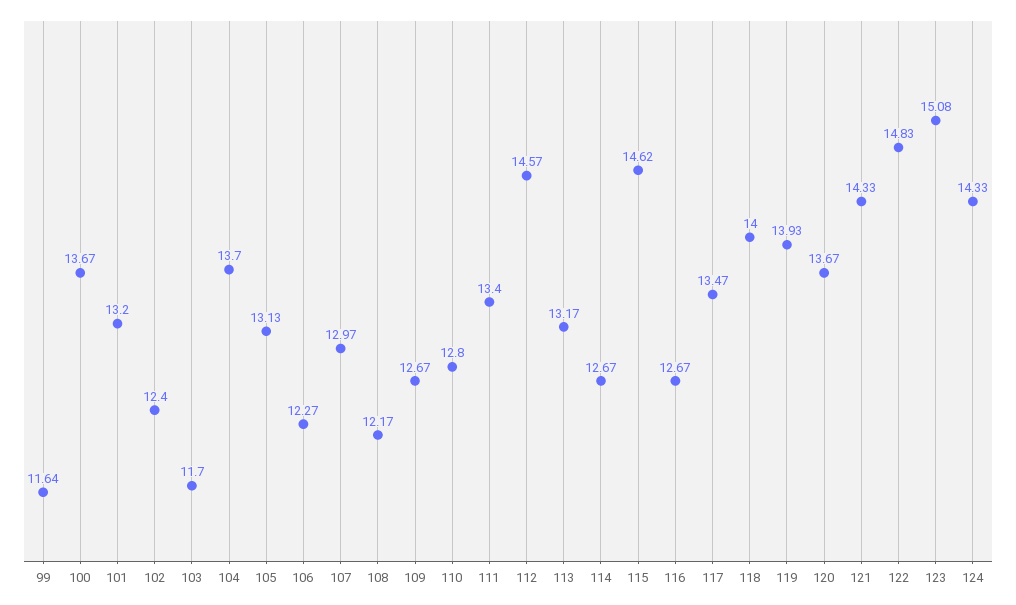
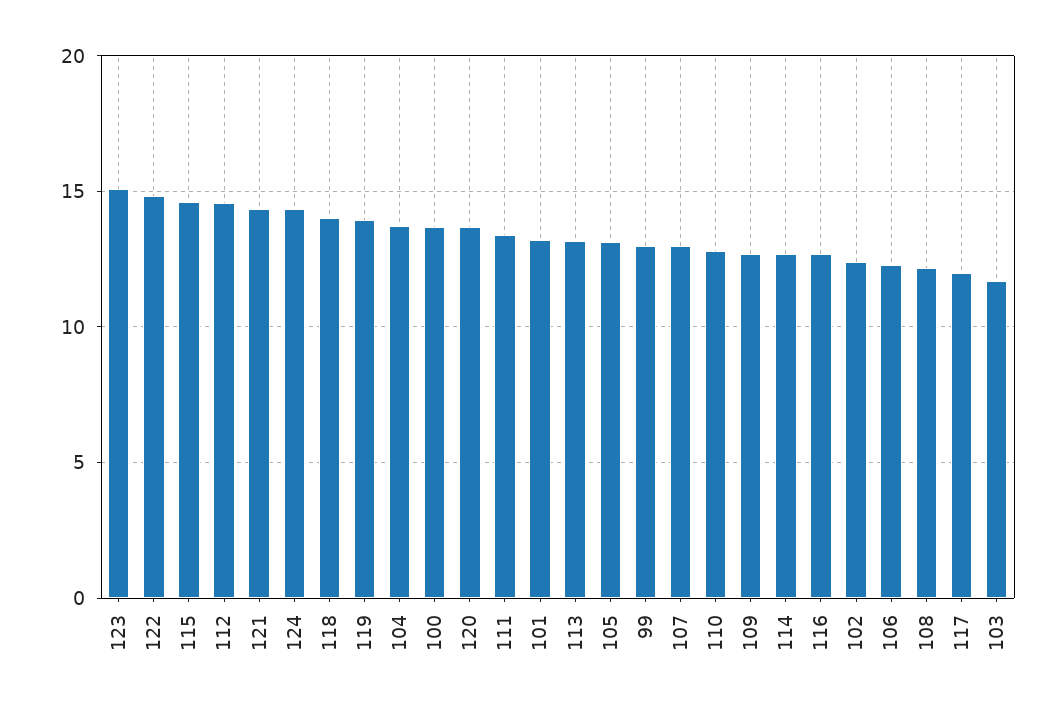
  {
-   "99": 11.64,
+   "99": 13,
    "100": 13.67,
    "101": 13.2,
    "102": 12.4,
    "103": 11.7,
    "104": 13.7,
    "105": 13.13,
    "106": 12.27,
    "107": 12.97,
    "108": 12.17,
    "109": 12.67,
    "110": 12.8,
    "111": 13.4,
    "112": 14.57,
    "113": 13.17,
    "114": 12.67,
    "115": 14.62,
    "116": 12.67,
-   "117": 13.47,
+   "117": 12,
    "118": 14,
    "119": 13.93,
    "120": 13.67,
    "121": 14.33,
    "122": 14.83,
    "123": 15.08,
    "124": 14.33
  }

